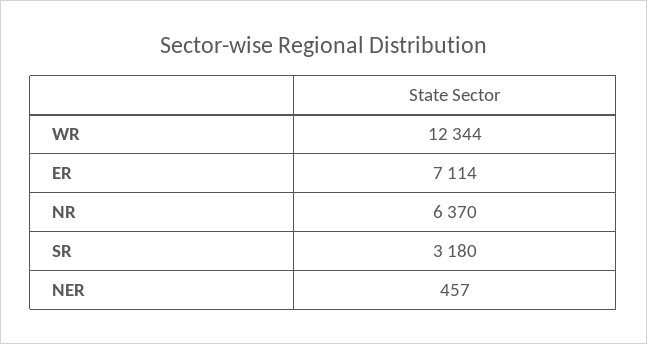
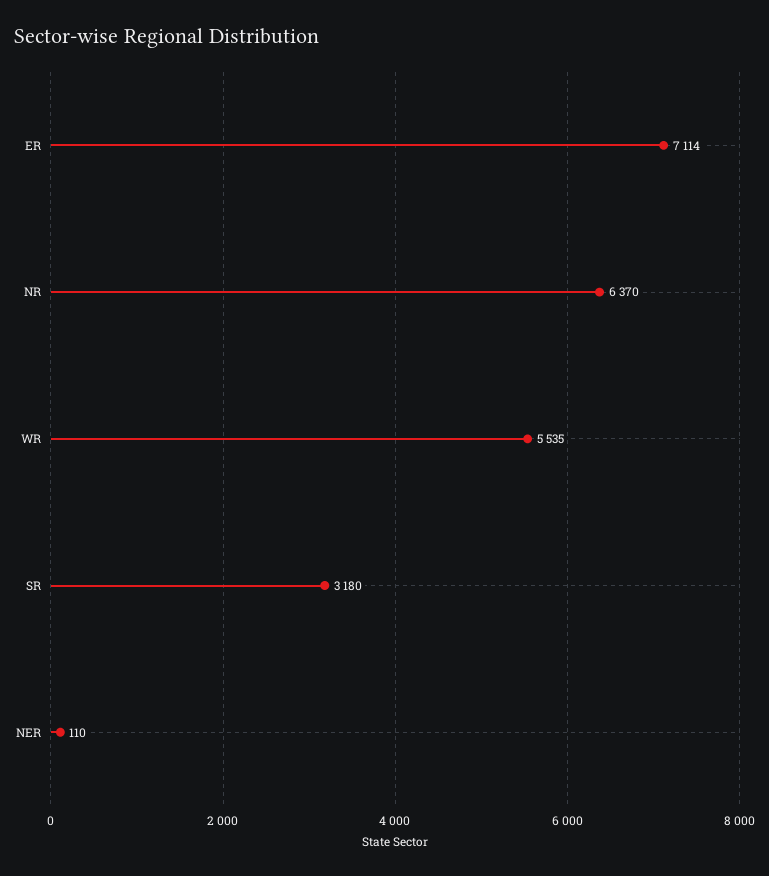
  {
-   "WR": 12344,
+   "WR": 5535,
    "ER": 7114,
    "NR": 6370,
    "SR": 3180,
-   "NER": 457
+   "NER": 110
  }

